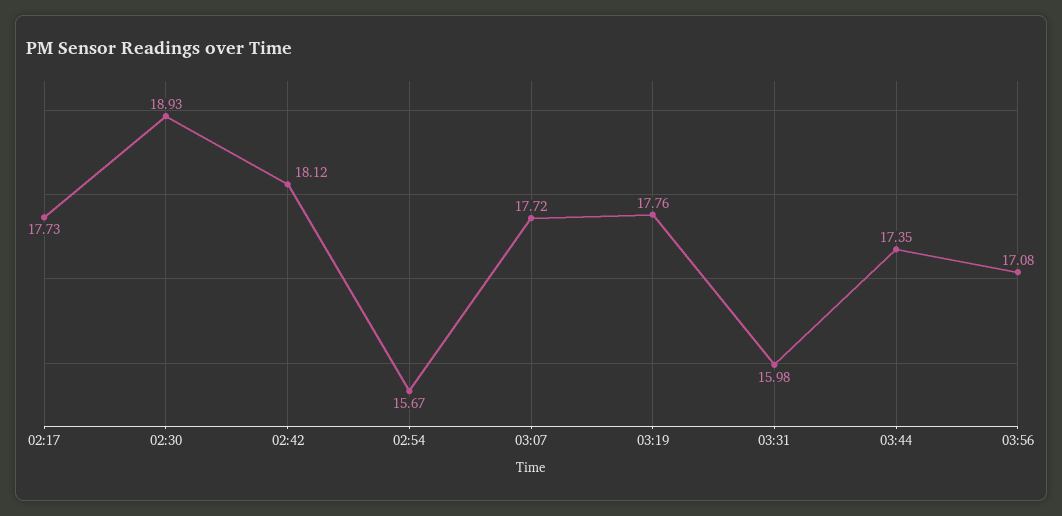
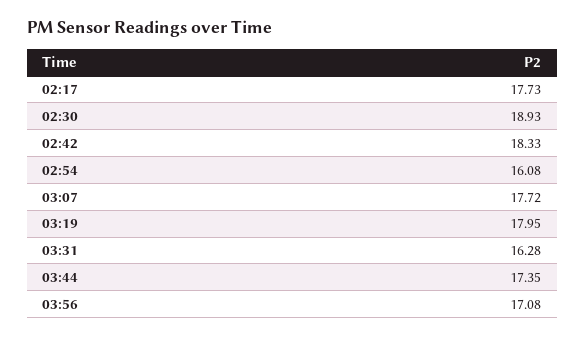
  {
    "02:17": 17.73,
    "02:30": 18.93,
-   "02:42": 18.12,
+   "02:42": 18.33,
-   "02:54": 15.67,
+   "02:54": 16.08,
    "03:07": 17.72,
-   "03:19": 17.76,
+   "03:19": 17.95,
-   "03:31": 15.98,
+   "03:31": 16.28,
    "03:44": 17.35,
    "03:56": 17.08
  }

